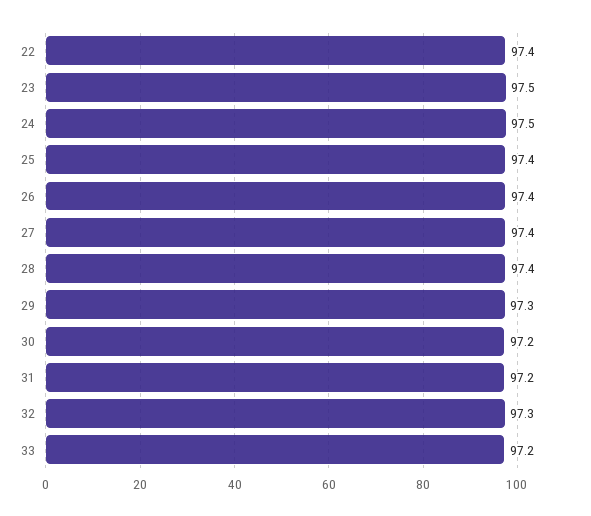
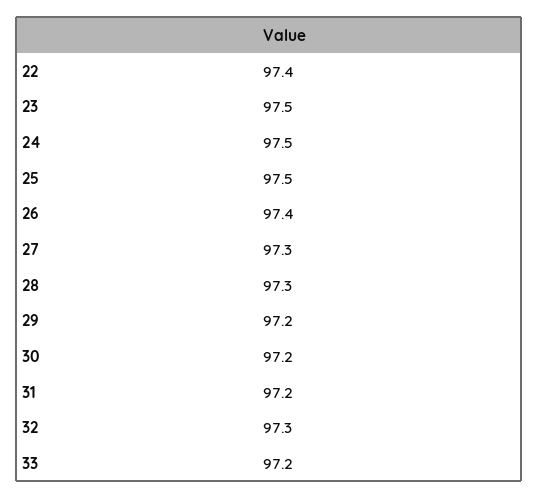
  {
    "22": 97.4,
    "23": 97.5,
    "24": 97.5,
-   "25": 97.4,
+   "25": 97.5,
    "26": 97.4,
-   "27": 97.4,
+   "27": 97.3,
-   "28": 97.4,
+   "28": 97.3,
-   "29": 97.3,
+   "29": 97.2,
    "30": 97.2,
    "31": 97.2,
    "32": 97.3,
    "33": 97.2
  }

